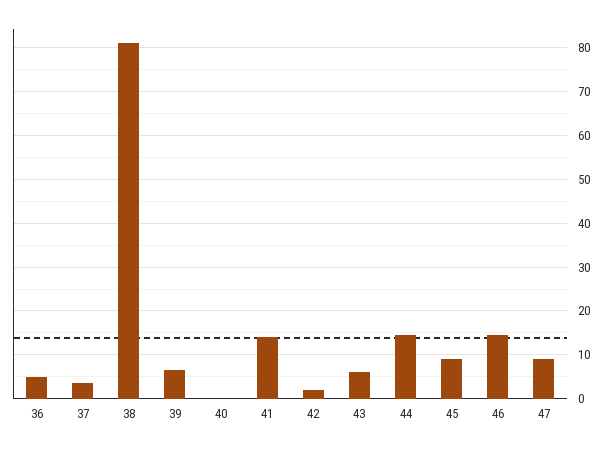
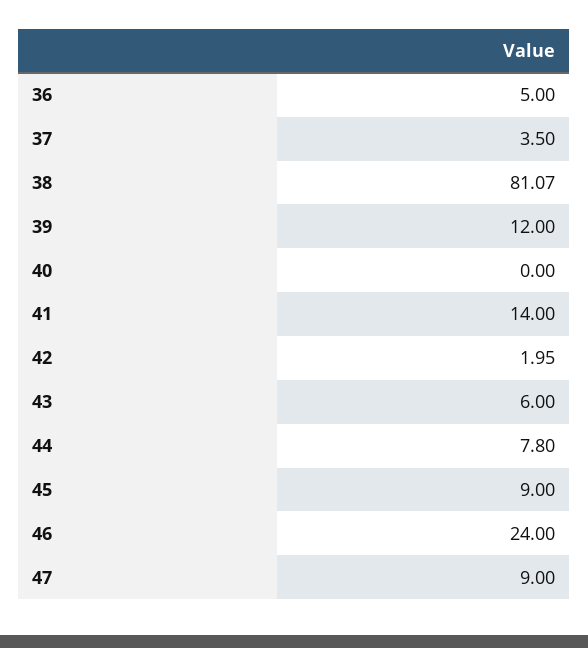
  {
    "36": 5,
    "37": 3.5,
    "38": 81.07,
-   "39": 6,
+   "39": 12,
    "40": 0,
    "41": 14,
    "42": 1.95,
    "43": 6,
-   "44": 14,
+   "44": 7.8,
    "45": 9,
-   "46": 14,
+   "46": 24,
    "47": 9
  }

